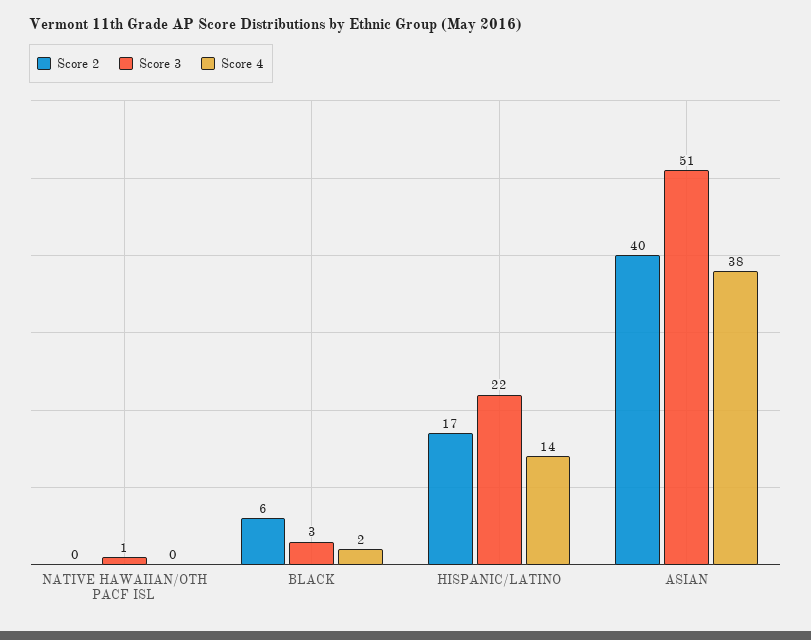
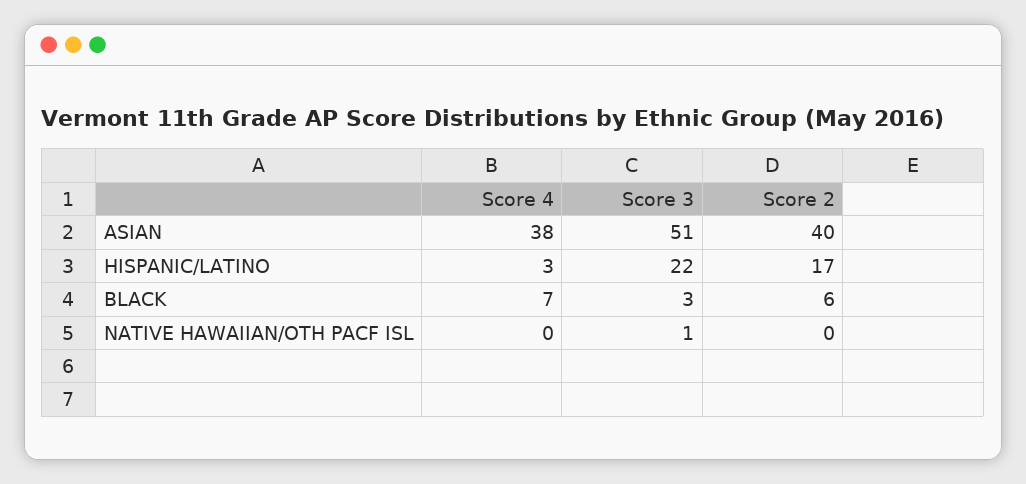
  {
    "Score 2": {
      "NATIVE HAWAIIAN/OTH PACF ISL": 0,
      "BLACK": 6,
      "HISPANIC/LATINO": 17,
      "ASIAN": 40
    },
    "Score 3": {
      "NATIVE HAWAIIAN/OTH PACF ISL": 1,
      "BLACK": 3,
      "HISPANIC/LATINO": 22,
      "ASIAN": 51
    },
    "Score 4": {
      "NATIVE HAWAIIAN/OTH PACF ISL": 0,
-     "BLACK": 2,
+     "BLACK": 7,
-     "HISPANIC/LATINO": 14,
+     "HISPANIC/LATINO": 3,
      "ASIAN": 38
    }
  }

